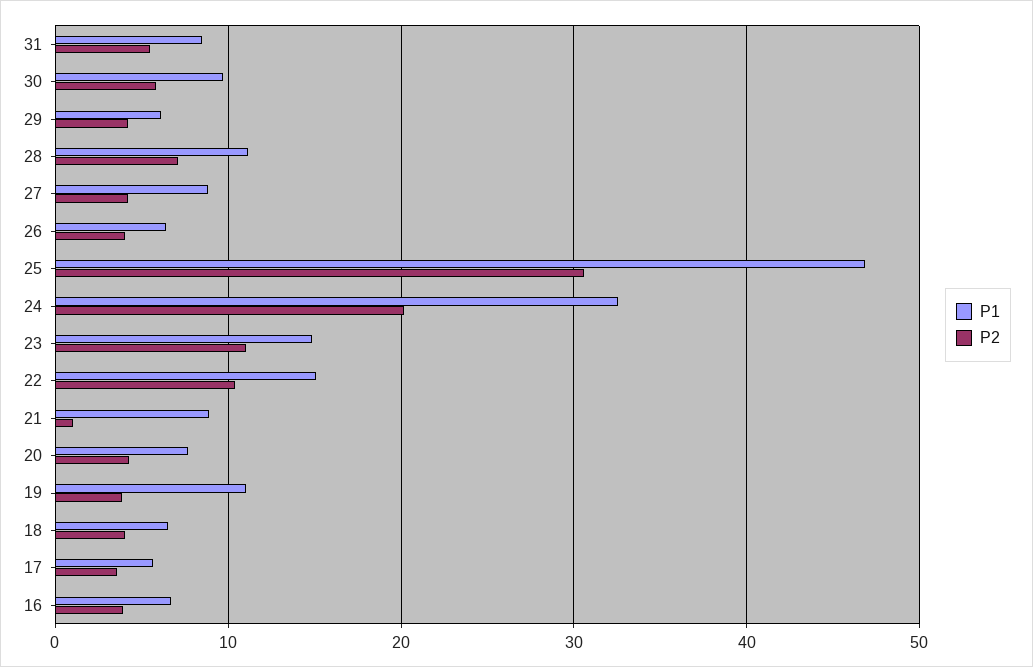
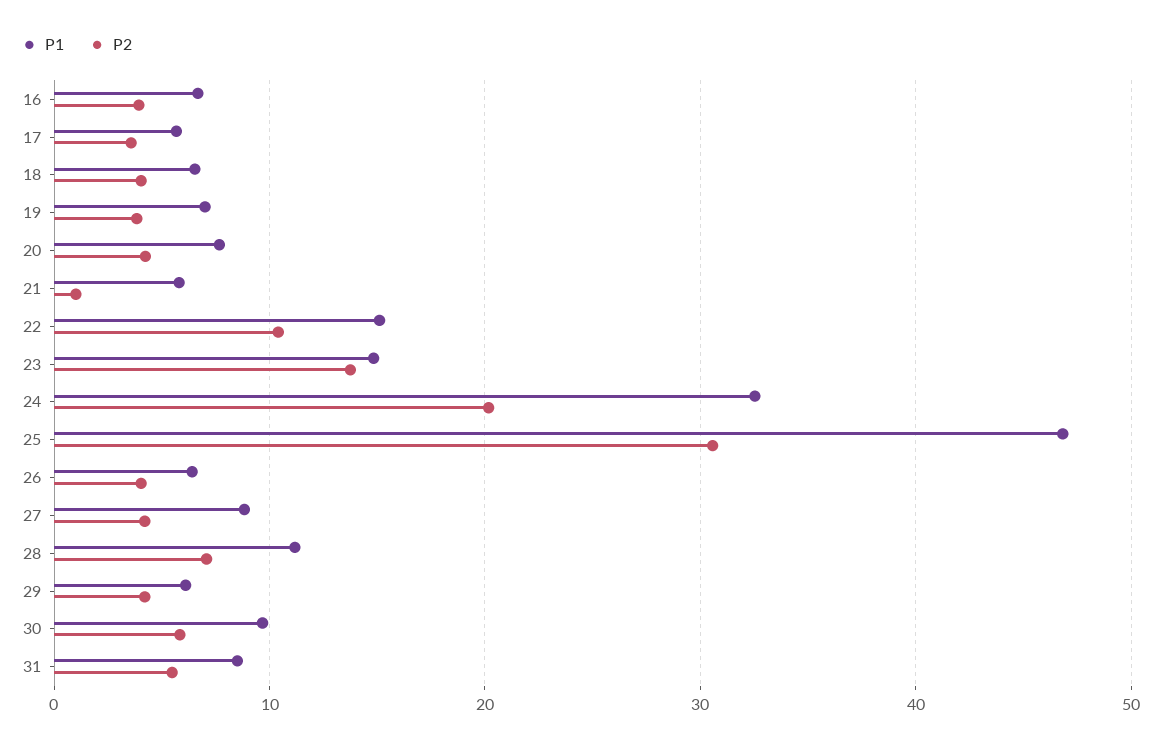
  {
    "P1": {
      "31": 9,
      "30": 10,
      "29": 6,
      "28": 11,
      "27": 9,
      "26": 6,
      "25": 47,
      "24": 33,
      "23": 15,
      "22": 15,
-     "21": 9,
+     "21": 6,
      "20": 8,
-     "19": 11,
+     "19": 7,
      "18": 7,
      "17": 6,
      "16": 7
    },
    "P2": {
      "31": 5,
      "30": 6,
      "29": 4,
      "28": 7,
      "27": 4,
      "26": 4,
      "25": 31,
      "24": 20,
-     "23": 11,
+     "23": 14,
      "22": 10,
      "21": 1,
      "20": 4,
      "19": 4,
      "18": 4,
      "17": 4,
      "16": 4
    }
  }

